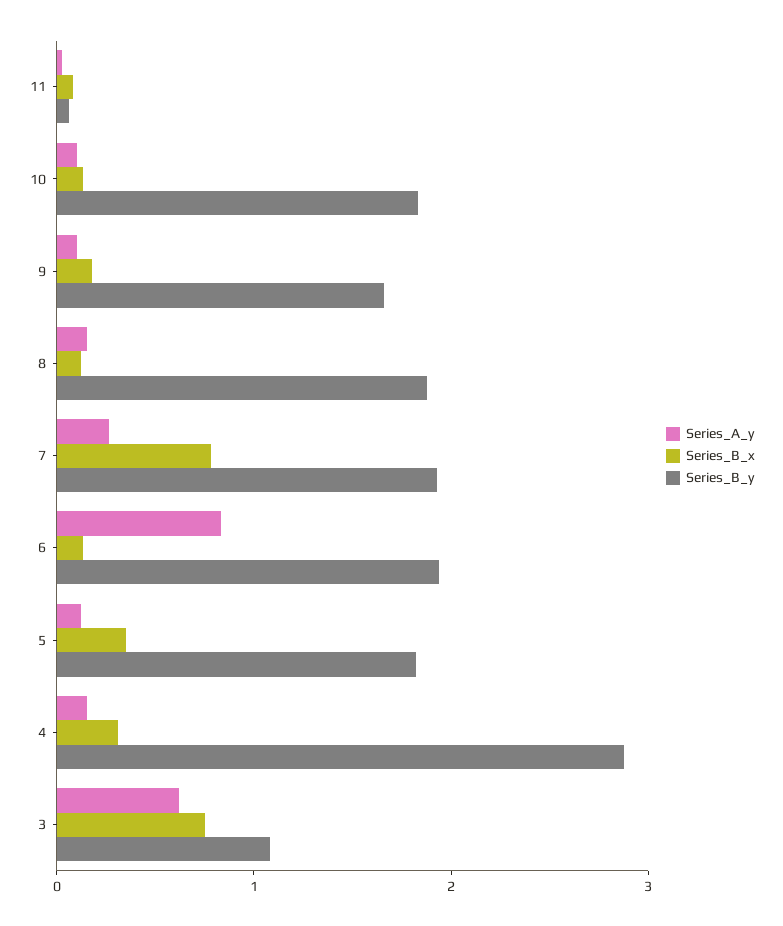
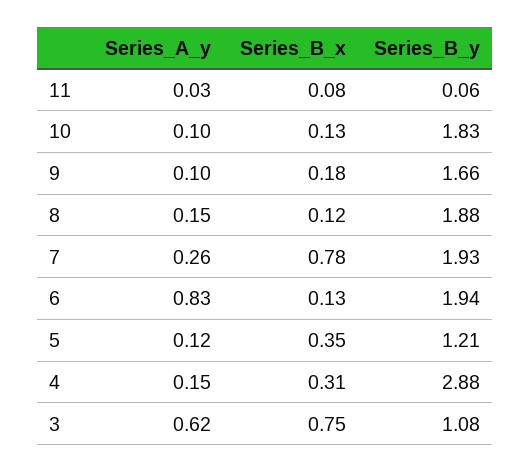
  {
    "Series_A_y": {
      "11": 0.03,
      "10": 0.1,
      "9": 0.1,
      "8": 0.15,
      "7": 0.26,
      "6": 0.83,
      "5": 0.12,
      "4": 0.15,
      "3": 0.62
    },
    "Series_B_x": {
      "11": 0.08,
      "10": 0.13,
      "9": 0.18,
      "8": 0.12,
      "7": 0.78,
      "6": 0.13,
      "5": 0.35,
      "4": 0.31,
      "3": 0.75
    },
    "Series_B_y": {
      "11": 0.06,
      "10": 1.83,
      "9": 1.66,
      "8": 1.88,
      "7": 1.93,
      "6": 1.94,
-     "5": 1.8,
+     "5": 1.21,
      "4": 2.88,
      "3": 1.08
    }
  }

